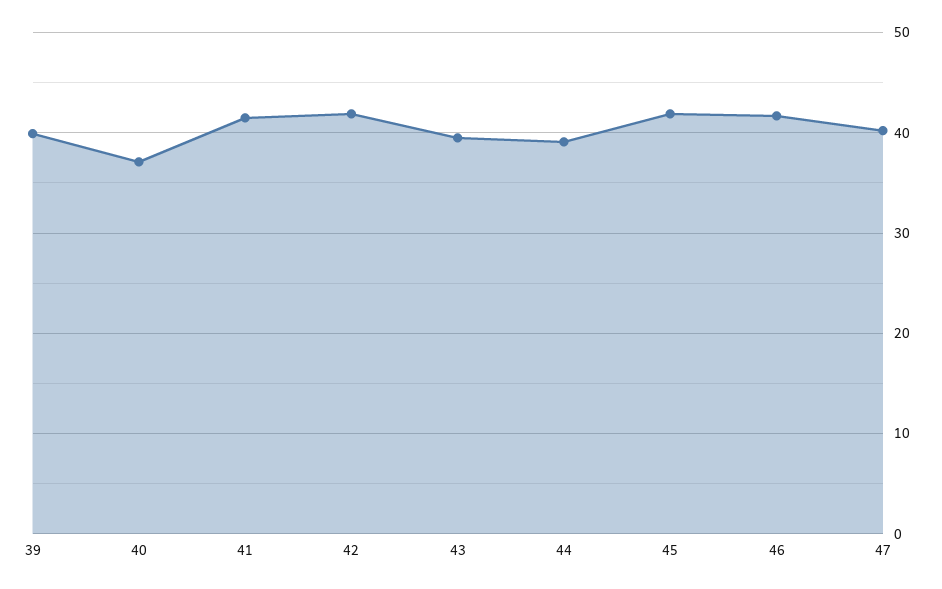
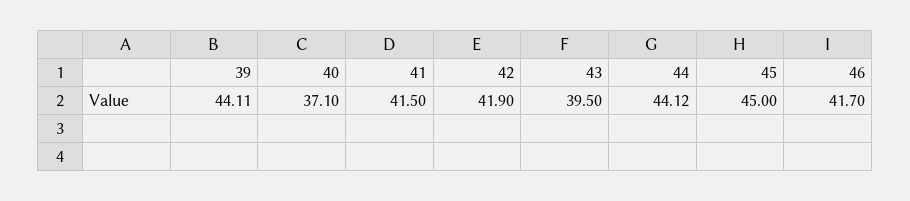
  {
-   "39": 40,
+   "39": 44.11,
    "40": 37.1,
    "41": 41.5,
    "42": 41.9,
    "43": 39.5,
-   "44": 39,
+   "44": 44.12,
-   "45": 42,
+   "45": 45,
-   "46": 41.7,
+   "46": 41.7
-   "47": 40
  }

